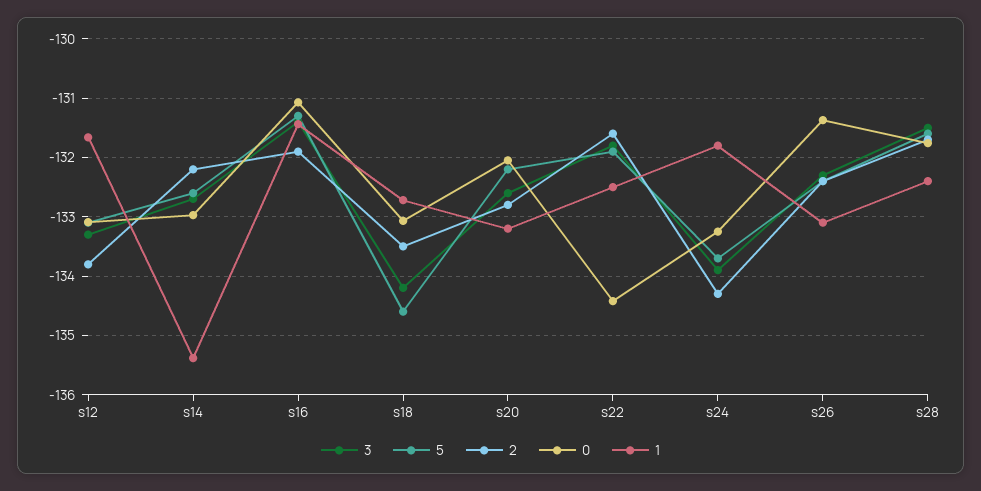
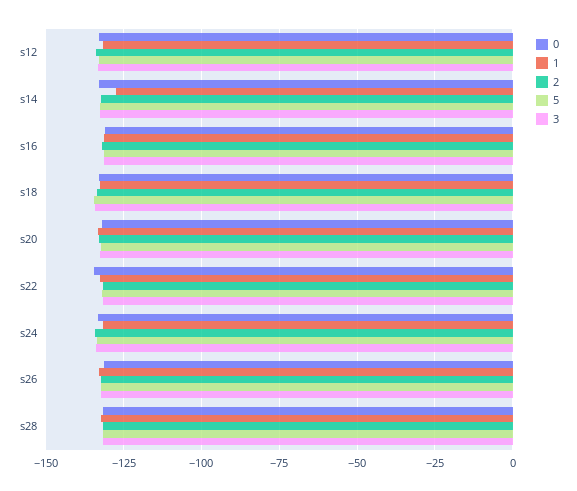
  {
    "3": {
      "s12": -133.4,
      "s14": -132.8,
      "s16": -131.4,
      "s18": -134.2,
      "s20": -132.6,
      "s22": -131.8,
      "s24": -134,
      "s26": -132.4,
      "s28": -131.6
    },
    "5": {
      "s12": -133.2,
      "s14": -132.6,
      "s16": -131.4,
      "s18": -134.6,
      "s20": -132.2,
      "s22": -132,
      "s24": -133.8,
      "s26": -132.4,
      "s28": -131.6
    },
    "2": {
      "s12": -133.8,
      "s14": -132.2,
      "s16": -132,
      "s18": -133.6,
      "s20": -132.8,
      "s22": -131.6,
      "s24": -134.4,
      "s26": -132.4,
      "s28": -131.8
    },
    "0": {
      "s12": -133,
      "s14": -133,
      "s16": -131,
      "s18": -133,
      "s20": -132,
      "s22": -134.4,
      "s24": -133.2,
      "s26": -131.4,
      "s28": -131.8
    },
    "1": {
      "s12": -131.6,
-     "s14": -135.4,
+     "s14": -127.5,
      "s16": -131.4,
      "s18": -132.8,
      "s20": -133.2,
      "s22": -132.6,
      "s24": -131.8,
      "s26": -133.2,
      "s28": -132.4
    }
  }

